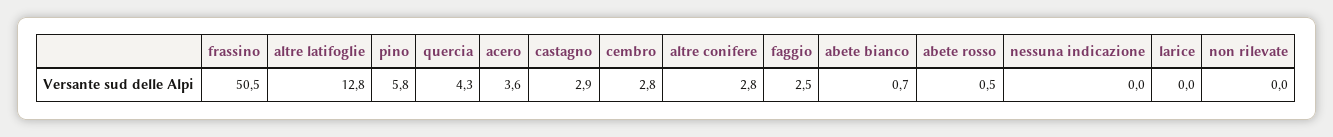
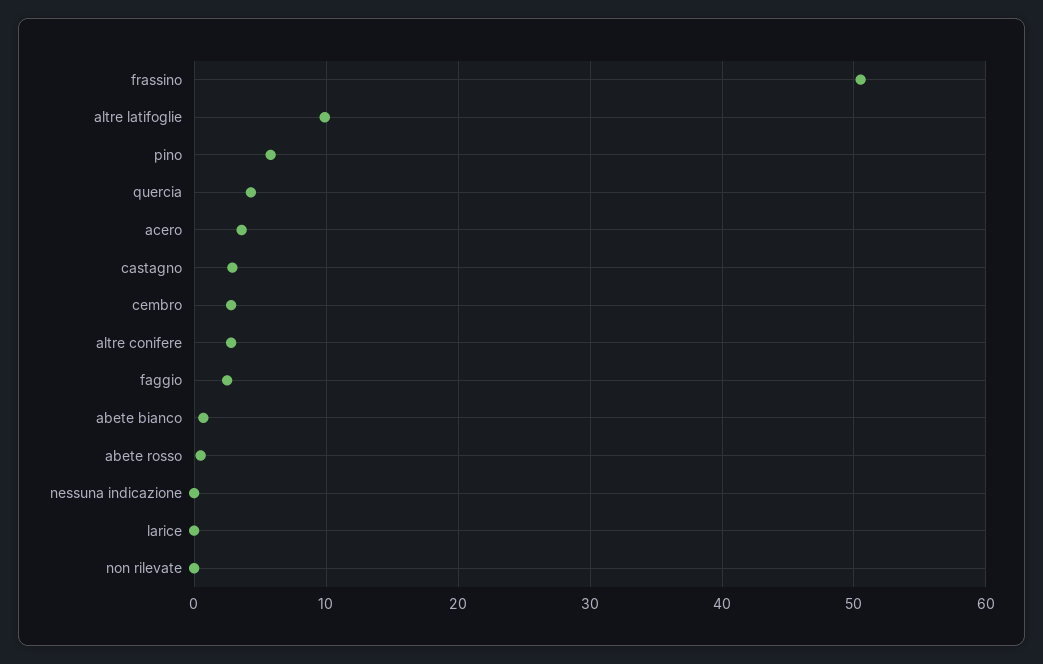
  {
    "frassino": 50.5,
-   "altre latifoglie": 12.8,
+   "altre latifoglie": 10,
    "pino": 5.8,
    "quercia": 4.3,
    "acero": 3.6,
    "castagno": 2.9,
    "cembro": 2.8,
    "altre conifere": 2.8,
    "faggio": 2.5,
    "abete bianco": 0.7,
    "abete rosso": 0.5,
    "nessuna indicazione": 0,
    "larice": 0,
    "non rilevate": 0
  }

